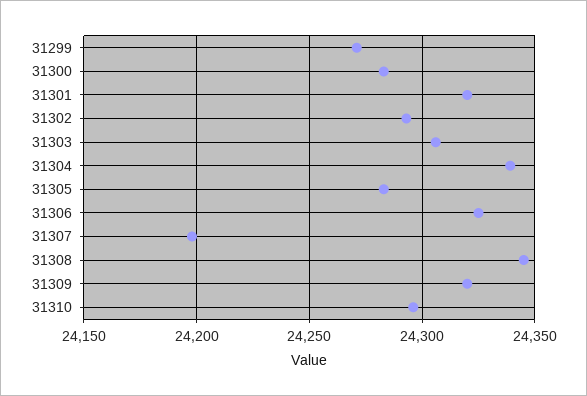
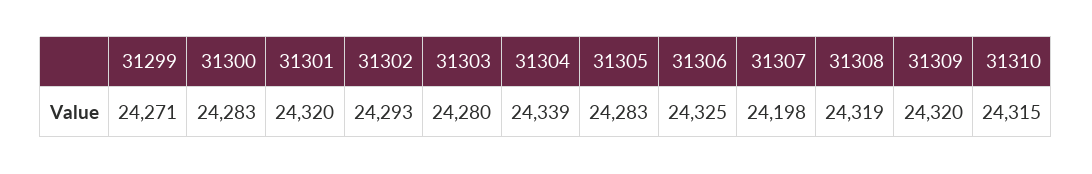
  {
    "31299": 24271,
    "31300": 24283,
    "31301": 24320,
    "31302": 24293,
-   "31303": 24305,
+   "31303": 24280,
    "31304": 24339,
    "31305": 24283,
    "31306": 24325,
    "31307": 24198,
-   "31308": 24345,
+   "31308": 24319,
    "31309": 24320,
-   "31310": 24295
+   "31310": 24315
  }

